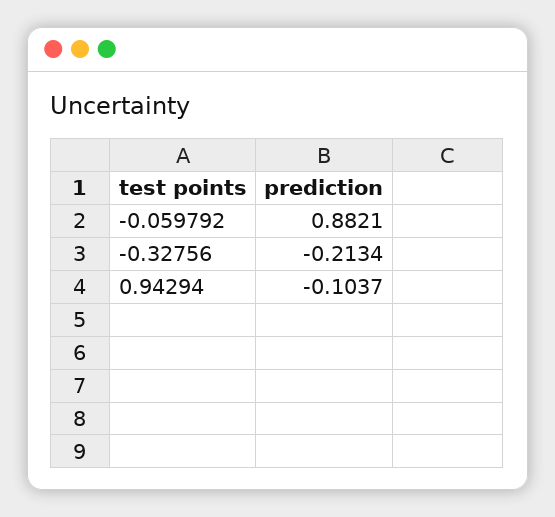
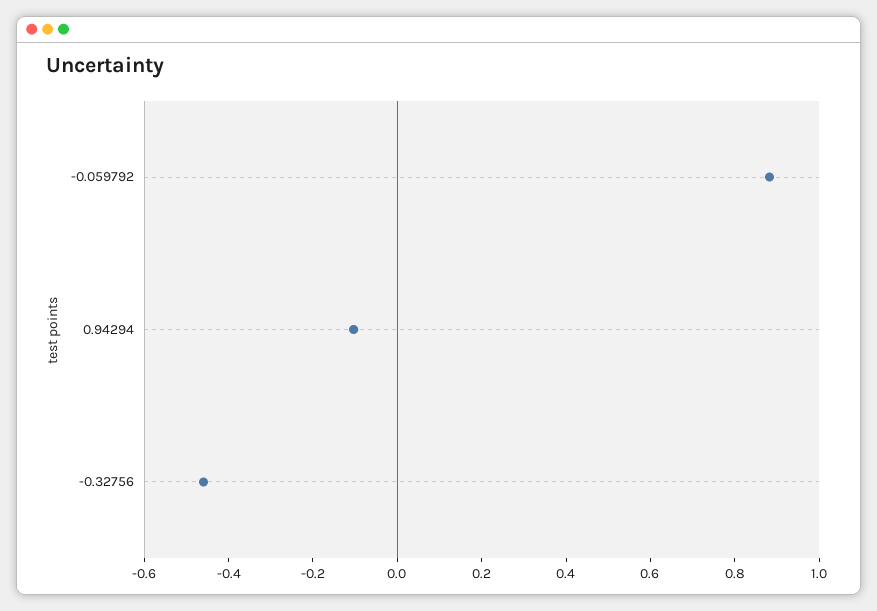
  {
    "-0.059792": 0.8821,
-   "-0.32756": -0.2134,
+   "-0.32756": -0.45,
    "0.94294": -0.1037
  }

